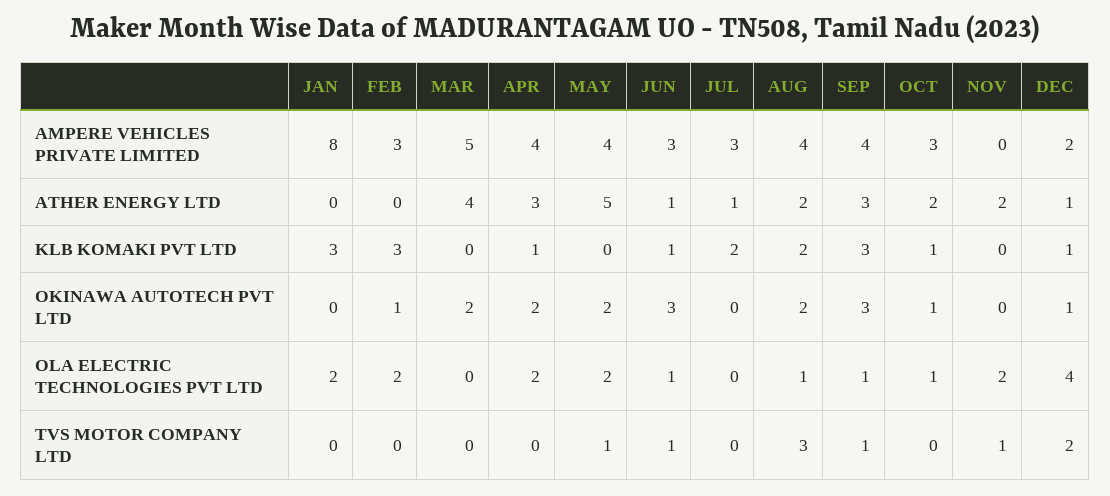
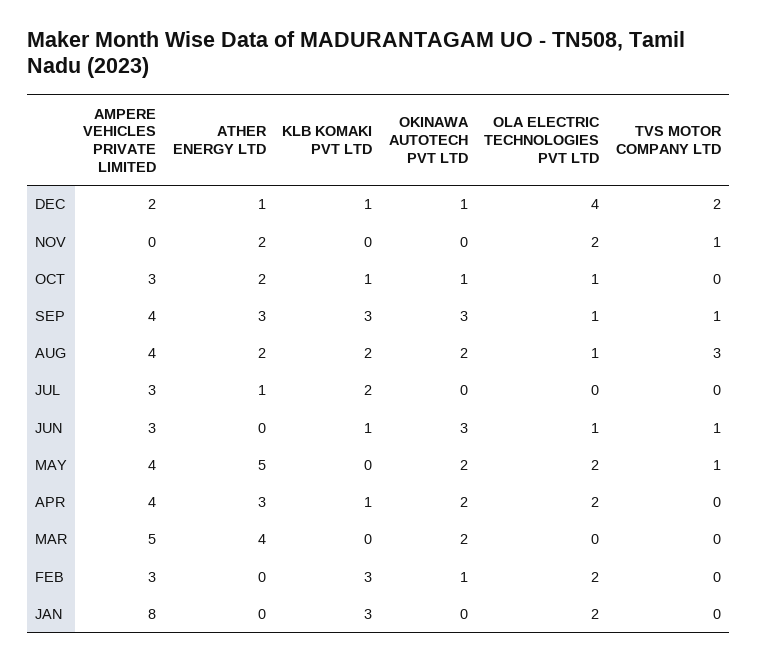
  {
    "JAN": {
      "AMPERE VEHICLES PRIVATE LIMITED": 8,
      "ATHER ENERGY LTD": 0,
      "KLB KOMAKI PVT LTD": 3,
      "OKINAWA AUTOTECH PVT LTD": 0,
      "OLA ELECTRIC TECHNOLOGIES PVT LTD": 2,
      "TVS MOTOR COMPANY LTD": 0
    },
    "FEB": {
      "AMPERE VEHICLES PRIVATE LIMITED": 3,
      "ATHER ENERGY LTD": 0,
      "KLB KOMAKI PVT LTD": 3,
      "OKINAWA AUTOTECH PVT LTD": 1,
      "OLA ELECTRIC TECHNOLOGIES PVT LTD": 2,
      "TVS MOTOR COMPANY LTD": 0
    },
    "MAR": {
      "AMPERE VEHICLES PRIVATE LIMITED": 5,
      "ATHER ENERGY LTD": 4,
      "KLB KOMAKI PVT LTD": 0,
      "OKINAWA AUTOTECH PVT LTD": 2,
      "OLA ELECTRIC TECHNOLOGIES PVT LTD": 0,
      "TVS MOTOR COMPANY LTD": 0
    },
    "APR": {
      "AMPERE VEHICLES PRIVATE LIMITED": 4,
      "ATHER ENERGY LTD": 3,
      "KLB KOMAKI PVT LTD": 1,
      "OKINAWA AUTOTECH PVT LTD": 2,
      "OLA ELECTRIC TECHNOLOGIES PVT LTD": 2,
      "TVS MOTOR COMPANY LTD": 0
    },
    "MAY": {
      "AMPERE VEHICLES PRIVATE LIMITED": 4,
      "ATHER ENERGY LTD": 5,
      "KLB KOMAKI PVT LTD": 0,
      "OKINAWA AUTOTECH PVT LTD": 2,
      "OLA ELECTRIC TECHNOLOGIES PVT LTD": 2,
      "TVS MOTOR COMPANY LTD": 1
    },
    "JUN": {
      "AMPERE VEHICLES PRIVATE LIMITED": 3,
-     "ATHER ENERGY LTD": 1,
+     "ATHER ENERGY LTD": 0,
      "KLB KOMAKI PVT LTD": 1,
      "OKINAWA AUTOTECH PVT LTD": 3,
      "OLA ELECTRIC TECHNOLOGIES PVT LTD": 1,
      "TVS MOTOR COMPANY LTD": 1
    },
    "JUL": {
      "AMPERE VEHICLES PRIVATE LIMITED": 3,
      "ATHER ENERGY LTD": 1,
      "KLB KOMAKI PVT LTD": 2,
      "OKINAWA AUTOTECH PVT LTD": 0,
      "OLA ELECTRIC TECHNOLOGIES PVT LTD": 0,
      "TVS MOTOR COMPANY LTD": 0
    },
    "AUG": {
      "AMPERE VEHICLES PRIVATE LIMITED": 4,
      "ATHER ENERGY LTD": 2,
      "KLB KOMAKI PVT LTD": 2,
      "OKINAWA AUTOTECH PVT LTD": 2,
      "OLA ELECTRIC TECHNOLOGIES PVT LTD": 1,
      "TVS MOTOR COMPANY LTD": 3
    },
    "SEP": {
      "AMPERE VEHICLES PRIVATE LIMITED": 4,
      "ATHER ENERGY LTD": 3,
      "KLB KOMAKI PVT LTD": 3,
      "OKINAWA AUTOTECH PVT LTD": 3,
      "OLA ELECTRIC TECHNOLOGIES PVT LTD": 1,
      "TVS MOTOR COMPANY LTD": 1
    },
    "OCT": {
      "AMPERE VEHICLES PRIVATE LIMITED": 3,
      "ATHER ENERGY LTD": 2,
      "KLB KOMAKI PVT LTD": 1,
      "OKINAWA AUTOTECH PVT LTD": 1,
      "OLA ELECTRIC TECHNOLOGIES PVT LTD": 1,
      "TVS MOTOR COMPANY LTD": 0
    },
    "NOV": {
      "AMPERE VEHICLES PRIVATE LIMITED": 0,
      "ATHER ENERGY LTD": 2,
      "KLB KOMAKI PVT LTD": 0,
      "OKINAWA AUTOTECH PVT LTD": 0,
      "OLA ELECTRIC TECHNOLOGIES PVT LTD": 2,
      "TVS MOTOR COMPANY LTD": 1
    },
    "DEC": {
      "AMPERE VEHICLES PRIVATE LIMITED": 2,
      "ATHER ENERGY LTD": 1,
      "KLB KOMAKI PVT LTD": 1,
      "OKINAWA AUTOTECH PVT LTD": 1,
      "OLA ELECTRIC TECHNOLOGIES PVT LTD": 4,
      "TVS MOTOR COMPANY LTD": 2
    }
  }

